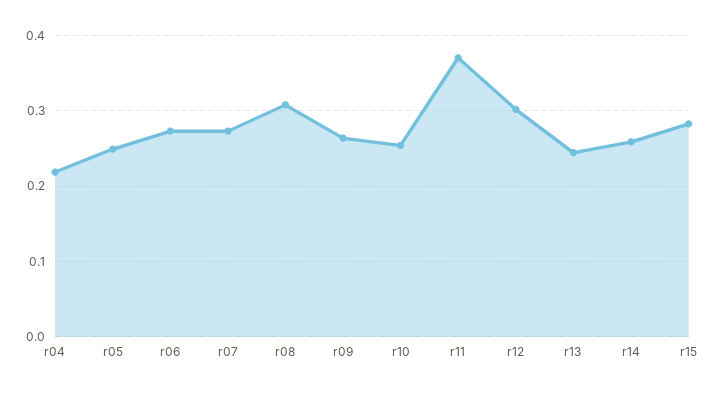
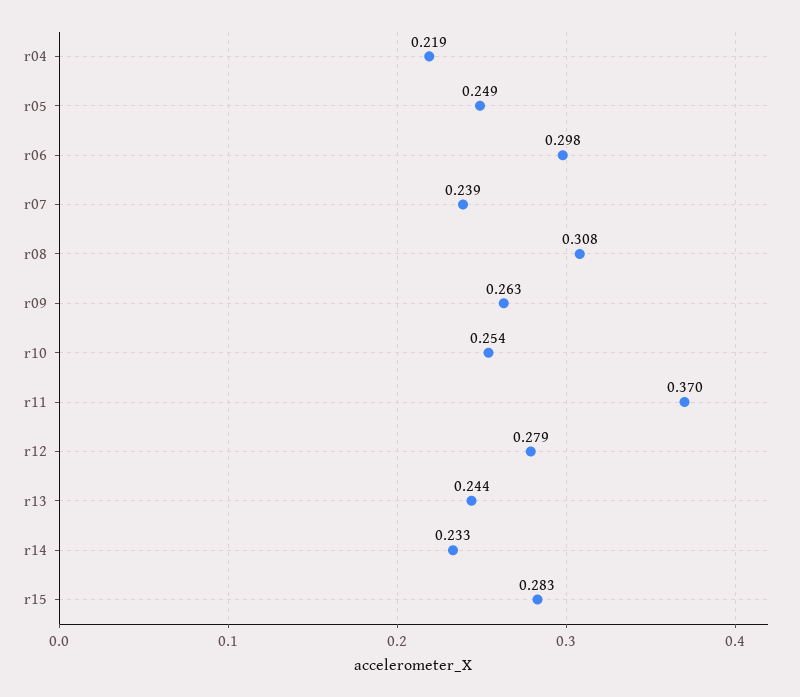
  {
    "r04": 0.219,
    "r05": 0.249,
-   "r06": 0.27,
+   "r06": 0.298,
-   "r07": 0.27,
+   "r07": 0.239,
    "r08": 0.308,
    "r09": 0.263,
    "r10": 0.254,
    "r11": 0.37,
-   "r12": 0.3,
+   "r12": 0.279,
    "r13": 0.244,
-   "r14": 0.26,
+   "r14": 0.233,
    "r15": 0.283
  }

